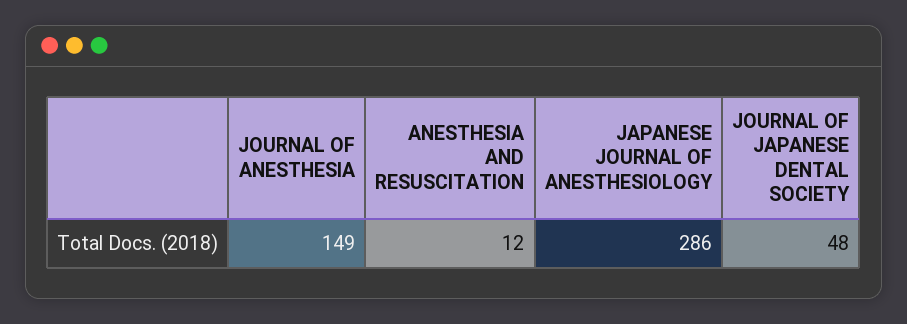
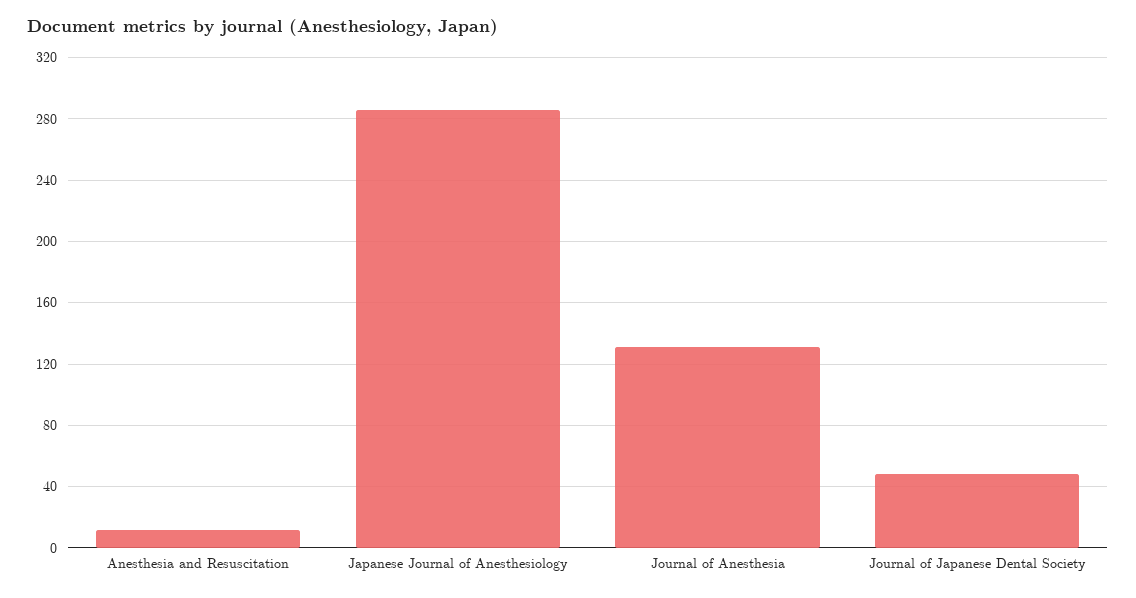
  {
-   "JOURNAL OF ANESTHESIA": 149,
+   "JOURNAL OF ANESTHESIA": 130,
    "ANESTHESIA AND RESUSCITATION": 12,
    "JAPANESE JOURNAL OF ANESTHESIOLOGY": 286,
    "JOURNAL OF JAPANESE DENTAL SOCIETY": 48
  }

